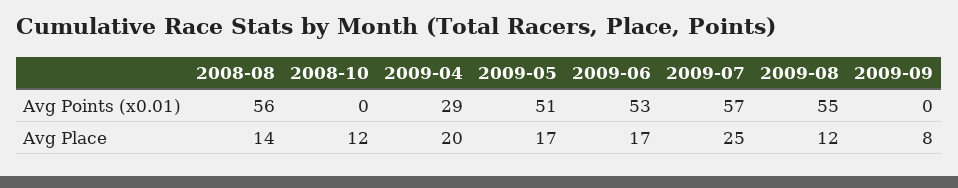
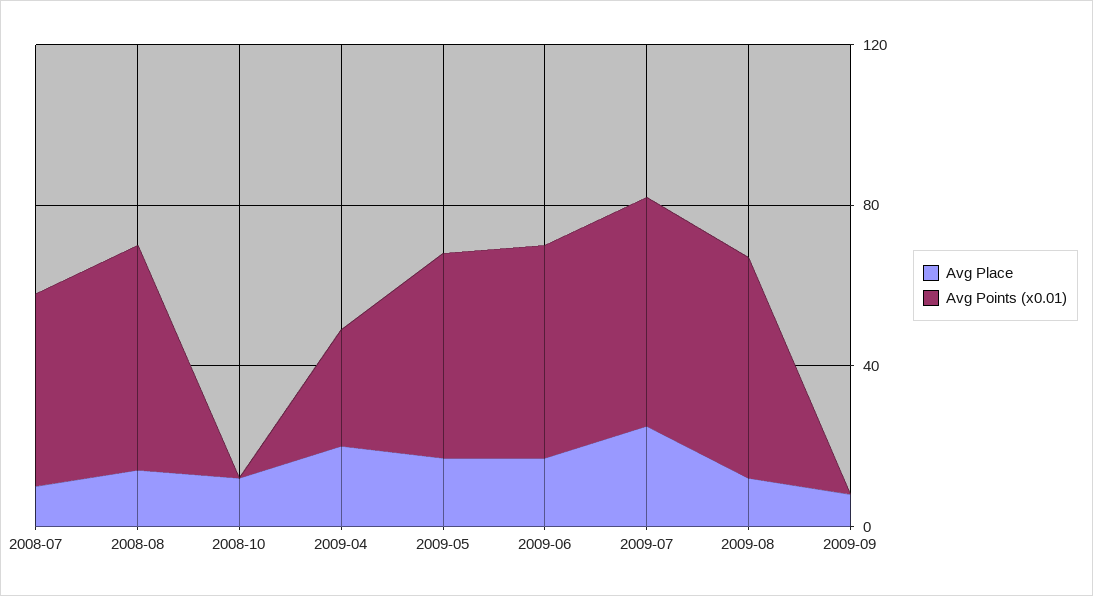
  {
    "Avg Points (x0.01)": {
      "2008-08": 56,
      "2008-10": 0,
      "2009-04": 29,
      "2009-05": 51,
      "2009-06": 53,
      "2009-07": 57,
      "2009-08": 55,
-     "2009-09": 0
+     "2009-09": 0,
+     "2008-07": 50
    },
    "Avg Place": {
      "2008-08": 14,
      "2008-10": 12,
      "2009-04": 20,
      "2009-05": 17,
      "2009-06": 17,
      "2009-07": 25,
      "2009-08": 12,
-     "2009-09": 8
+     "2009-09": 8,
+     "2008-07": 10
    }
  }

